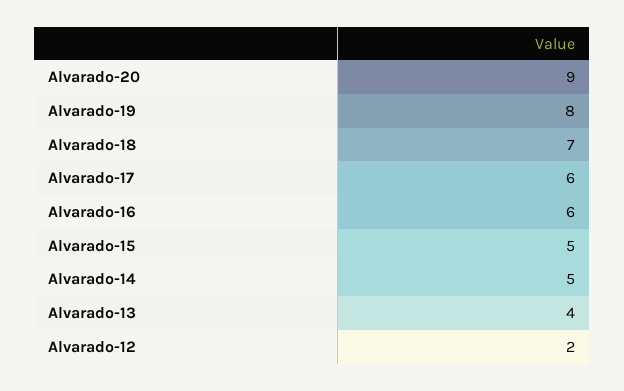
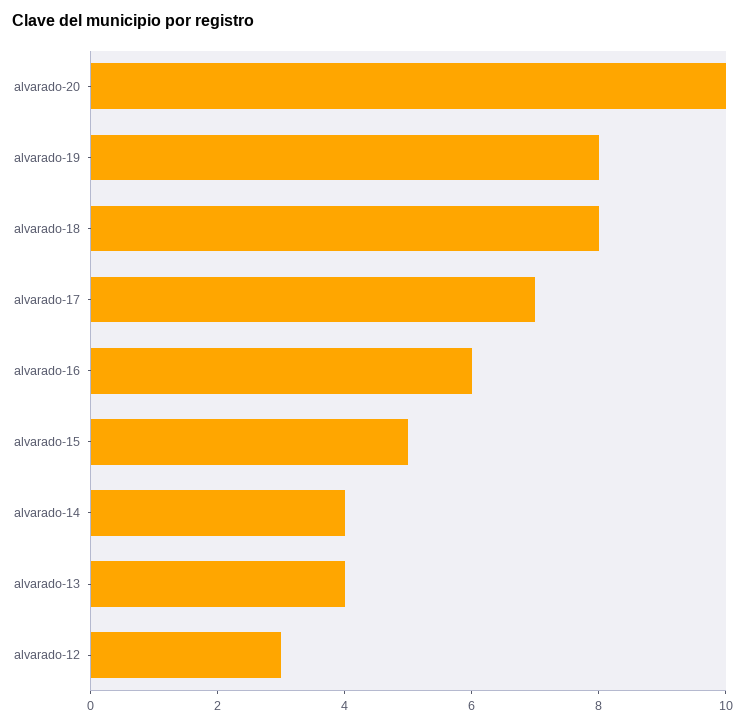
  {
-   "Alvarado-20": 9,
+   "Alvarado-20": 10,
    "Alvarado-19": 8,
-   "Alvarado-18": 7,
+   "Alvarado-18": 8,
-   "Alvarado-17": 6,
+   "Alvarado-17": 7,
    "Alvarado-16": 6,
    "Alvarado-15": 5,
-   "Alvarado-14": 5,
+   "Alvarado-14": 4,
    "Alvarado-13": 4,
-   "Alvarado-12": 2
+   "Alvarado-12": 3
  }

